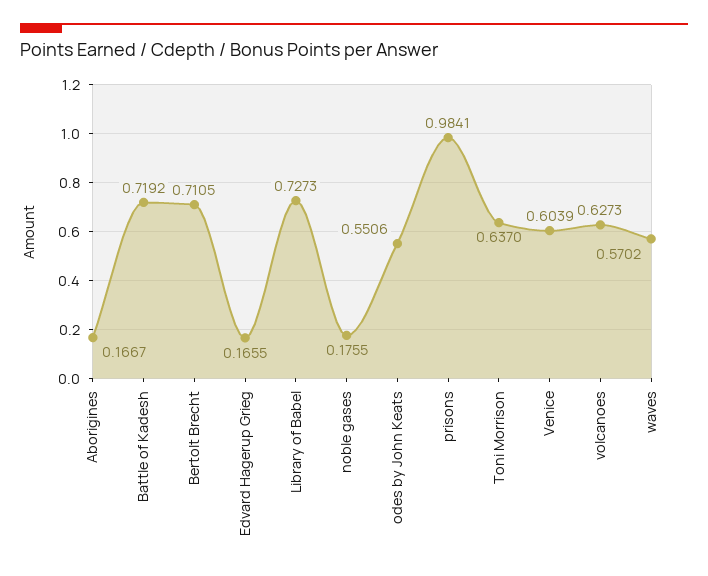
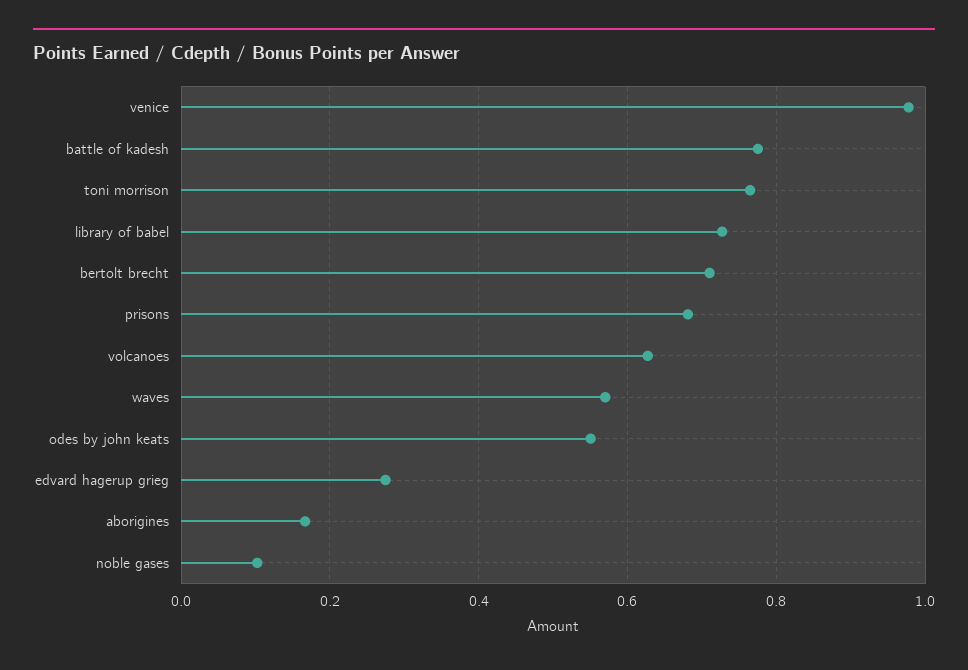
  {
    "Aborigines": 0.1667,
-   "Battle of Kadesh": 0.7192,
+   "Battle of Kadesh": 0.78,
    "Bertolt Brecht": 0.7105,
-   "Edvard Hagerup Grieg": 0.1655,
+   "Edvard Hagerup Grieg": 0.28,
    "Library of Babel": 0.7273,
-   "noble gases": 0.1755,
+   "noble gases": 0.1,
    "odes by John Keats": 0.5506,
-   "prisons": 0.9841,
+   "prisons": 0.68,
-   "Toni Morrison": 0.637,
+   "Toni Morrison": 0.76,
-   "Venice": 0.6039,
+   "Venice": 0.98,
    "volcanoes": 0.6273,
    "waves": 0.5702
  }

